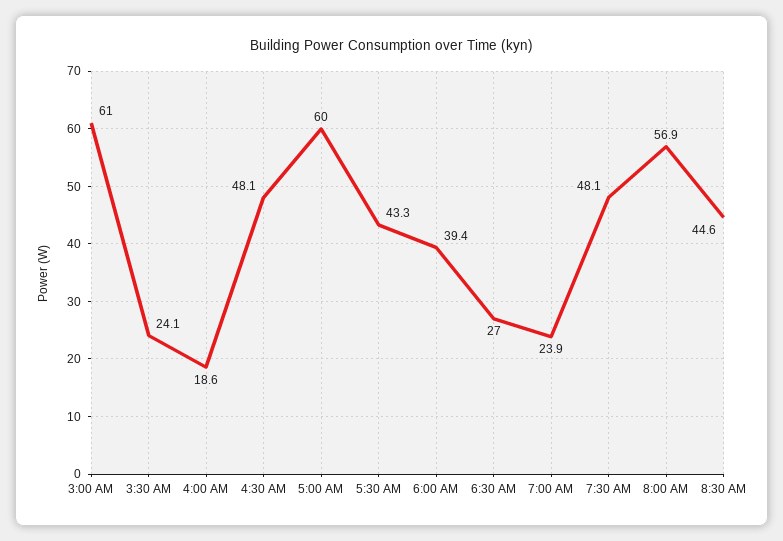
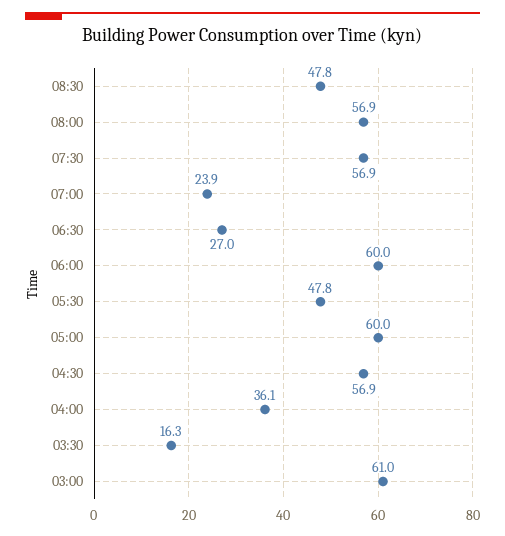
  {
    "3:00 AM": 61,
-   "3:30 AM": 24.1,
+   "3:30 AM": 16.3,
-   "4:00 AM": 18.6,
+   "4:00 AM": 36.1,
-   "4:30 AM": 48.1,
+   "4:30 AM": 56.9,
    "5:00 AM": 60,
-   "5:30 AM": 43.3,
+   "5:30 AM": 47.8,
-   "6:00 AM": 39.4,
+   "6:00 AM": 60,
    "6:30 AM": 27,
    "7:00 AM": 23.9,
-   "7:30 AM": 48.1,
+   "7:30 AM": 56.9,
    "8:00 AM": 56.9,
-   "8:30 AM": 44.6
+   "8:30 AM": 47.8
  }

